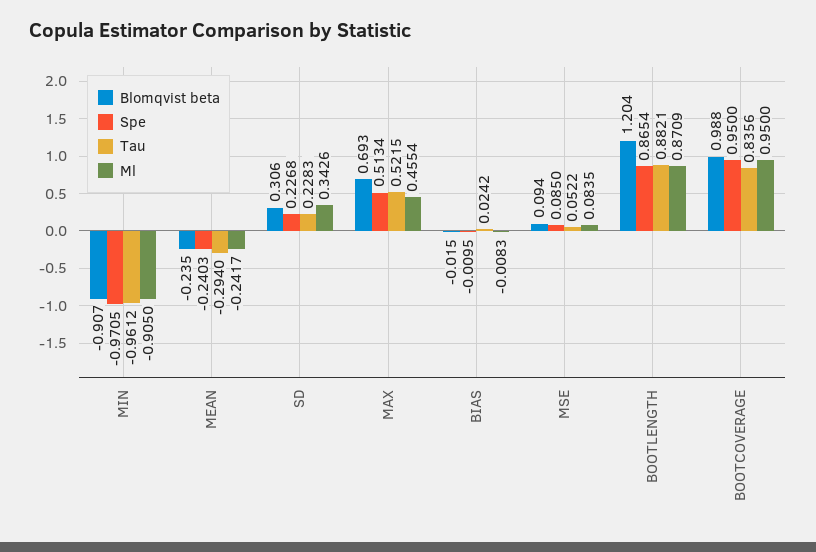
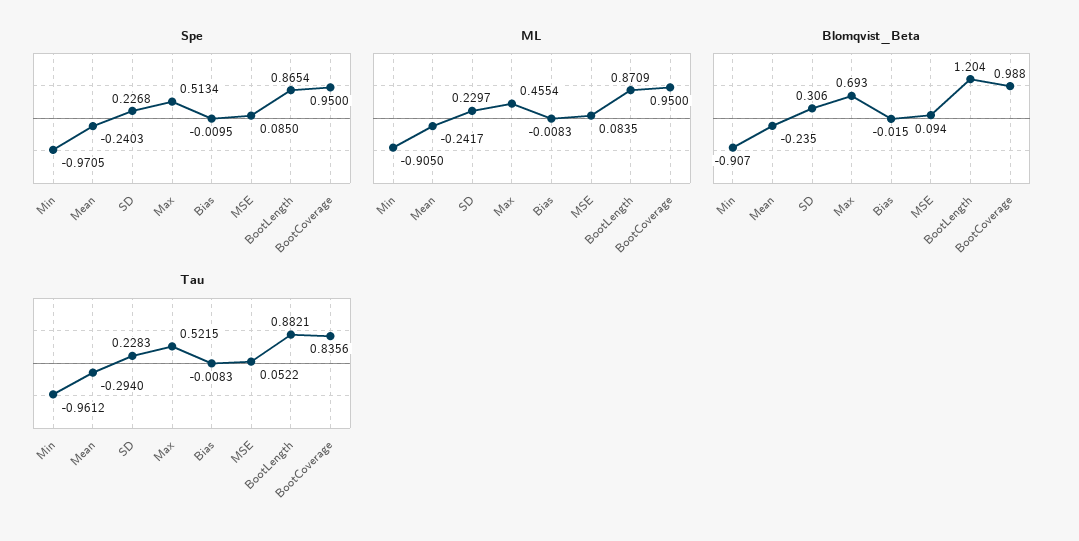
  {
    "Blomqvist beta": {
      "MIN": -0.907,
      "MEAN": -0.235,
      "SD": 0.306,
      "MAX": 0.693,
      "BIAS": -0.015,
      "MSE": 0.094,
      "BOOTLENGTH": 1.204,
      "BOOTCOVERAGE": 0.988
    },
    "Spe": {
      "MIN": -0.9705,
      "MEAN": -0.2403,
      "SD": 0.2268,
      "MAX": 0.5134,
      "BIAS": -0.0095,
      "MSE": 0.085,
      "BOOTLENGTH": 0.8654,
      "BOOTCOVERAGE": 0.95
    },
    "Tau": {
      "MIN": -0.9612,
      "MEAN": -0.294,
      "SD": 0.2283,
      "MAX": 0.5215,
-     "BIAS": 0.0242,
+     "BIAS": -0.0083,
      "MSE": 0.0522,
      "BOOTLENGTH": 0.8821,
      "BOOTCOVERAGE": 0.8356
    },
    "Ml": {
      "MIN": -0.905,
      "MEAN": -0.2417,
-     "SD": 0.3426,
+     "SD": 0.2297,
      "MAX": 0.4554,
      "BIAS": -0.0083,
      "MSE": 0.0835,
      "BOOTLENGTH": 0.8709,
      "BOOTCOVERAGE": 0.95
    }
  }

